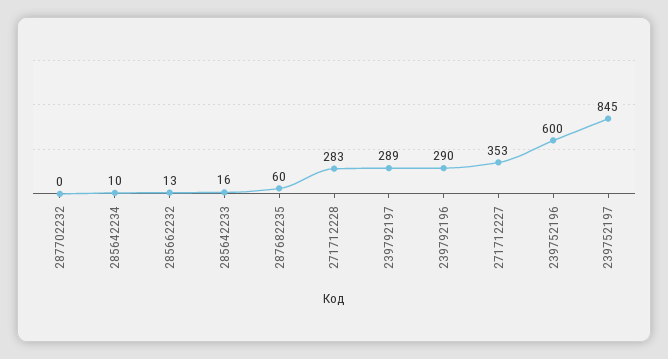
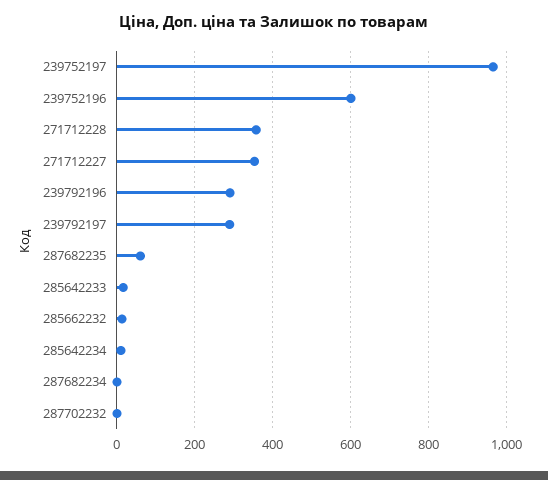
  {
    "287702232": 0,
    "285642234": 10,
    "285662232": 13,
    "285642233": 16,
    "287682235": 60,
-   "271712228": 283,
+   "271712228": 360,
    "239792197": 289,
    "239792196": 290,
    "271712227": 353,
    "239752196": 600,
-   "239752197": 845
+   "239752197": 960,
+   "287682234": 0
  }

